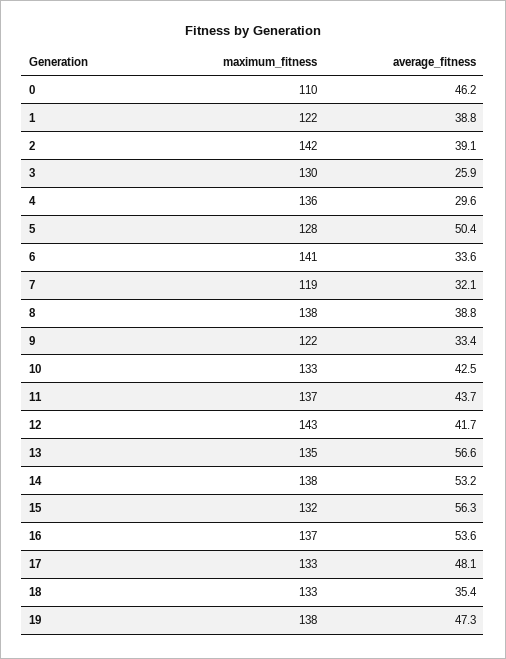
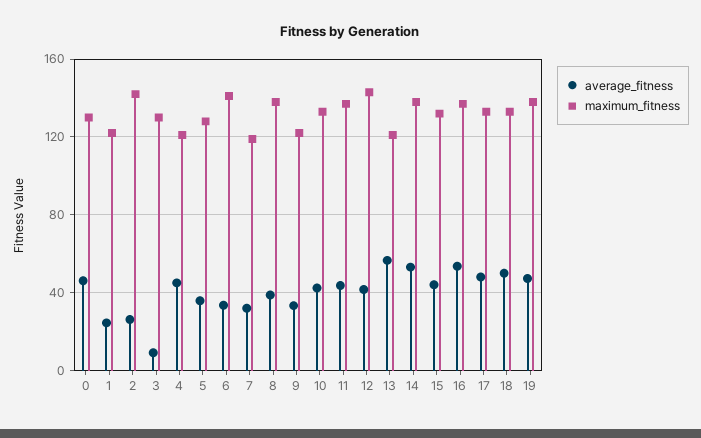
  {
    "maximum_fitness": {
-     "0": 110,
+     "0": 130,
      "1": 122,
      "2": 142,
      "3": 130,
-     "4": 136,
+     "4": 120,
      "5": 128,
      "6": 141,
      "7": 119,
      "8": 138,
      "9": 122,
      "10": 133,
      "11": 137,
      "12": 143,
-     "13": 135,
+     "13": 120,
      "14": 138,
      "15": 132,
      "16": 137,
      "17": 133,
      "18": 133,
      "19": 138
    },
    "average_fitness": {
      "0": 46.2,
-     "1": 38.8,
+     "1": 25,
-     "2": 39.1,
+     "2": 25,
-     "3": 25.9,
+     "3": 10,
-     "4": 29.6,
+     "4": 45,
-     "5": 50.4,
+     "5": 35,
      "6": 33.6,
      "7": 32.1,
      "8": 38.8,
      "9": 33.4,
      "10": 42.5,
      "11": 43.7,
      "12": 41.7,
      "13": 56.6,
      "14": 53.2,
-     "15": 56.3,
+     "15": 45,
      "16": 53.6,
      "17": 48.1,
-     "18": 35.4,
+     "18": 50,
      "19": 47.3
    }
  }

